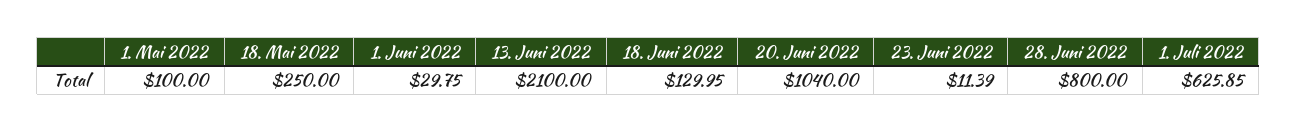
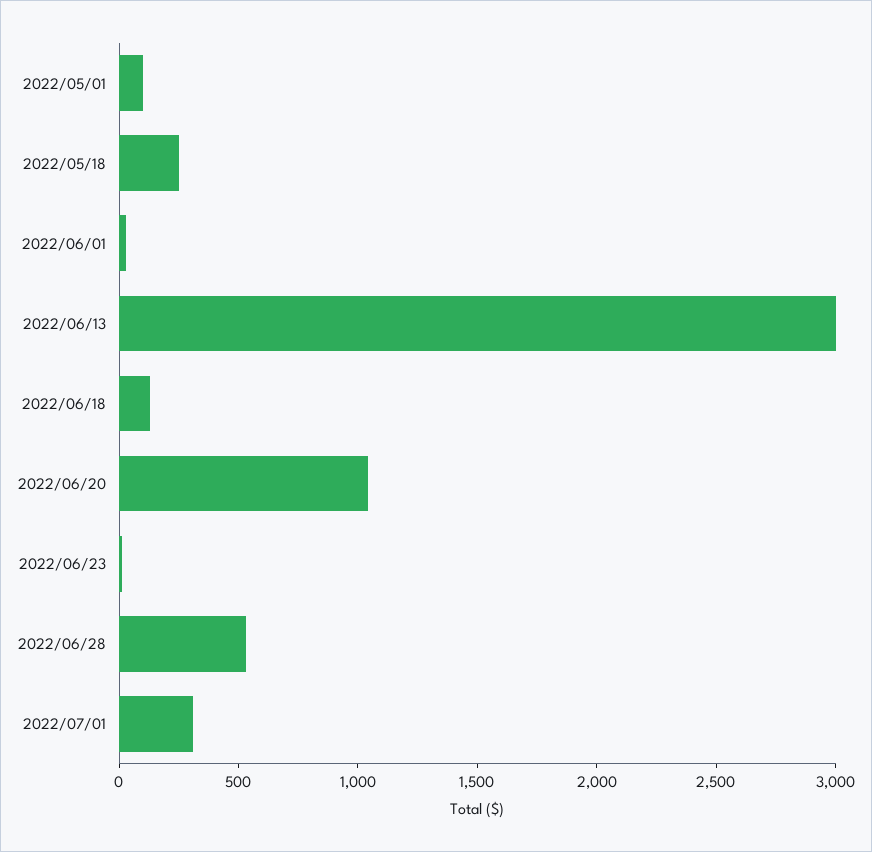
  {
    "1. Mai 2022": 100,
    "18. Mai 2022": 250,
    "1. Juni 2022": 29.75,
-   "13. Juni 2022": 2100,
+   "13. Juni 2022": 3000,
    "18. Juni 2022": 129.95,
    "20. Juni 2022": 1040,
    "23. Juni 2022": 11.39,
-   "28. Juni 2022": 800,
+   "28. Juni 2022": 500,
-   "1. Juli 2022": 625.85
+   "1. Juli 2022": 300
  }

